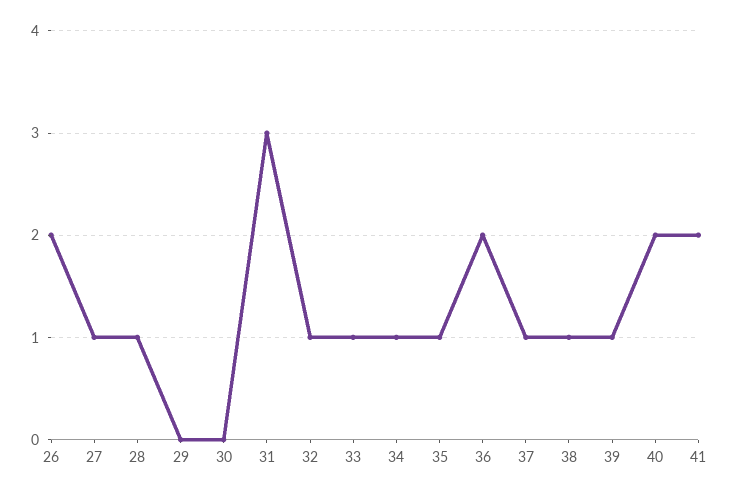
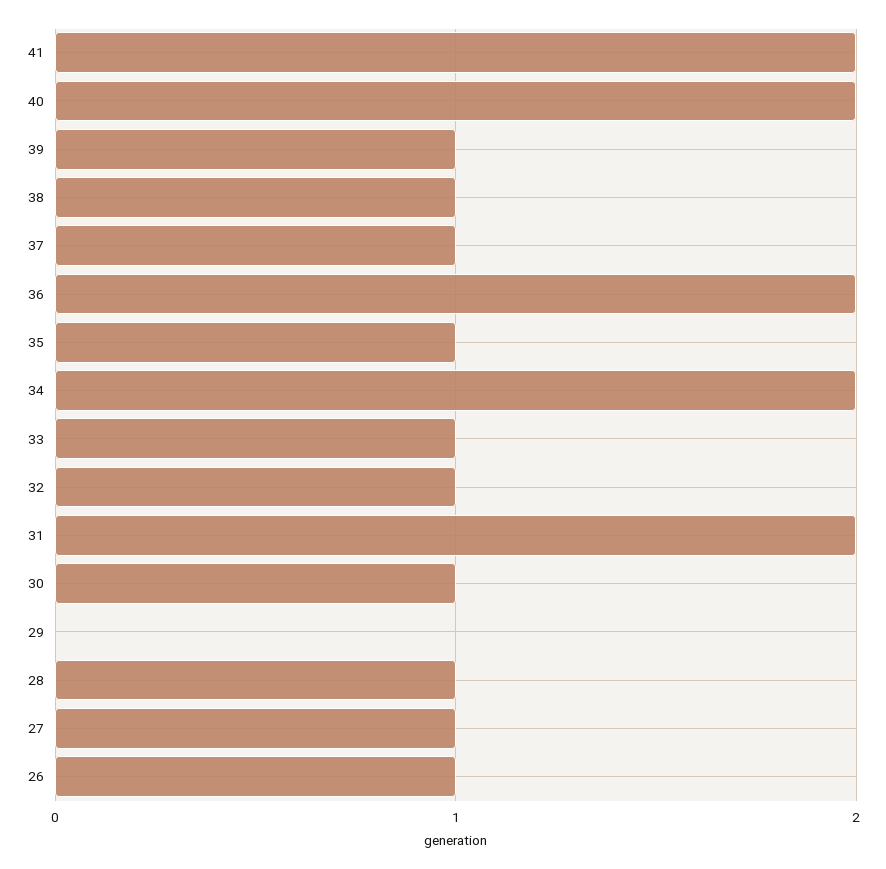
  {
-   "26": 2,
+   "26": 1,
    "27": 1,
    "28": 1,
    "29": 0,
-   "30": 0,
+   "30": 1,
-   "31": 3,
+   "31": 2,
    "32": 1,
    "33": 1,
-   "34": 1,
+   "34": 2,
    "35": 1,
    "36": 2,
    "37": 1,
    "38": 1,
    "39": 1,
    "40": 2,
    "41": 2
  }

